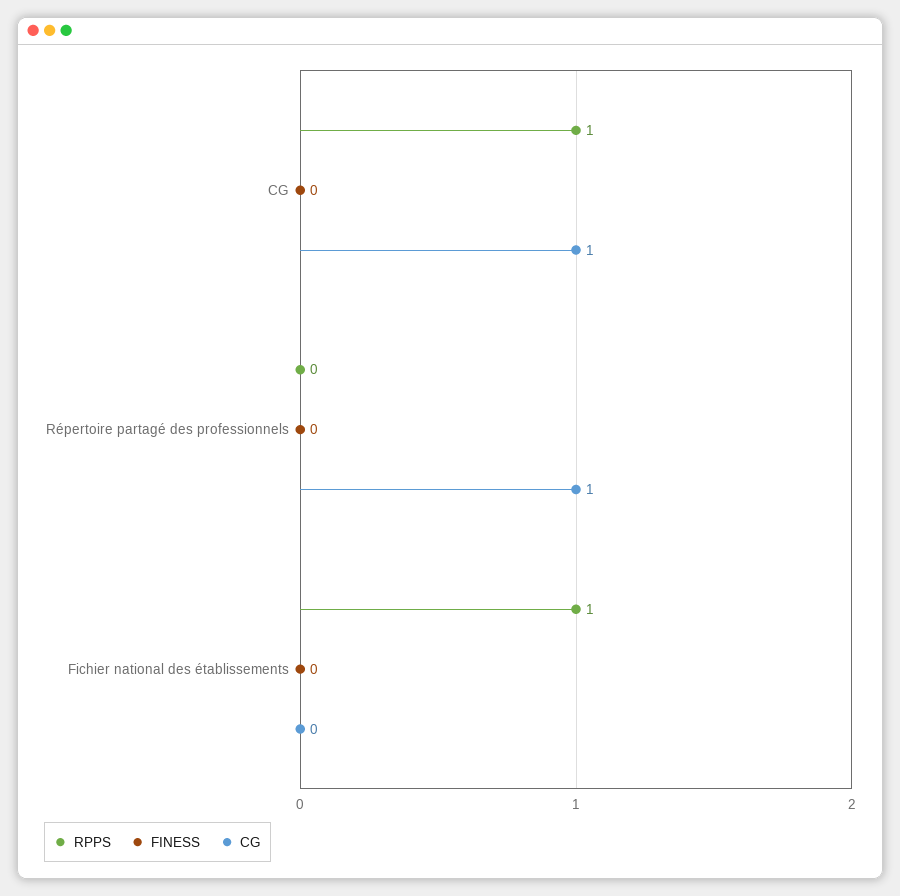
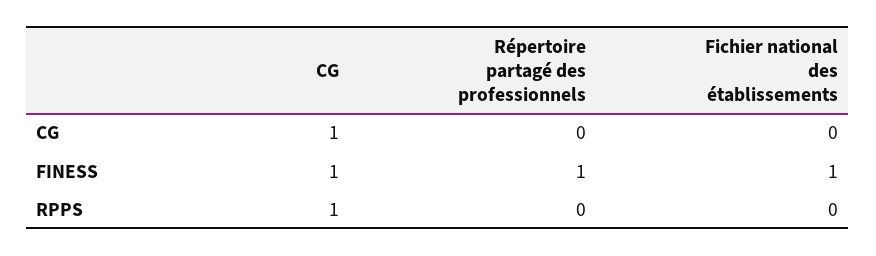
  {
    "RPPS": {
      "CG": 1,
      "Répertoire partagé des professionnels": 0,
-     "Fichier national des établissements": 1
+     "Fichier national des établissements": 0
    },
    "FINESS": {
-     "CG": 0,
+     "CG": 1,
-     "Répertoire partagé des professionnels": 0,
+     "Répertoire partagé des professionnels": 1,
-     "Fichier national des établissements": 0
+     "Fichier national des établissements": 1
    },
    "CG": {
      "CG": 1,
-     "Répertoire partagé des professionnels": 1,
+     "Répertoire partagé des professionnels": 0,
      "Fichier national des établissements": 0
    }
  }

